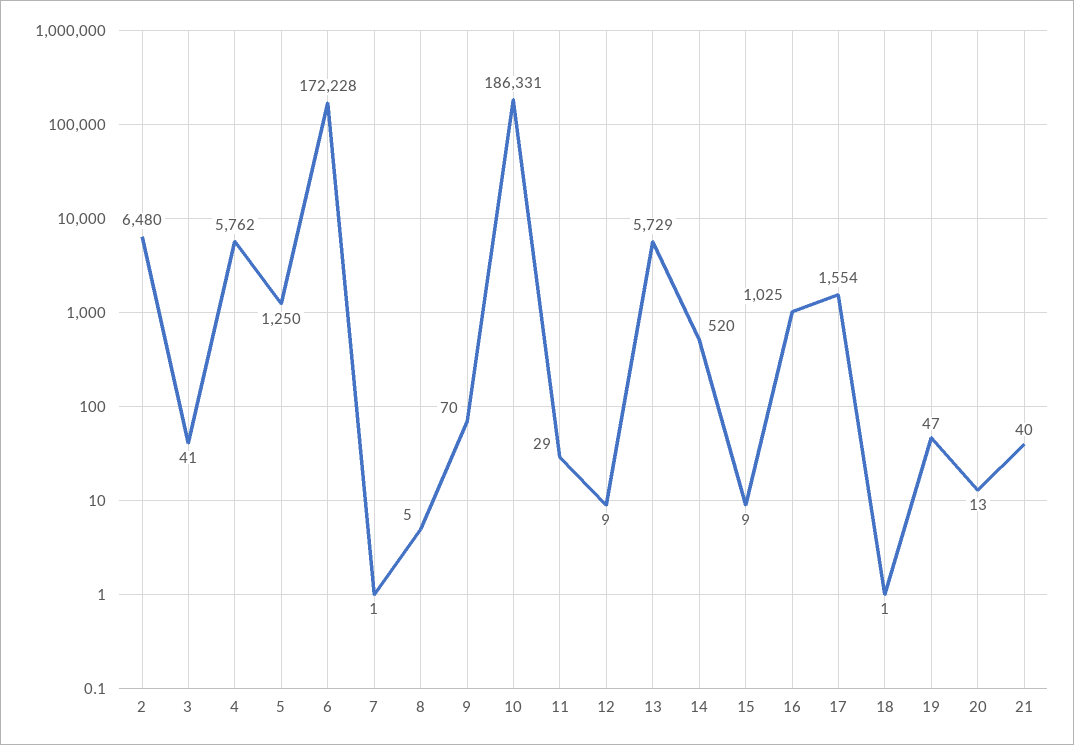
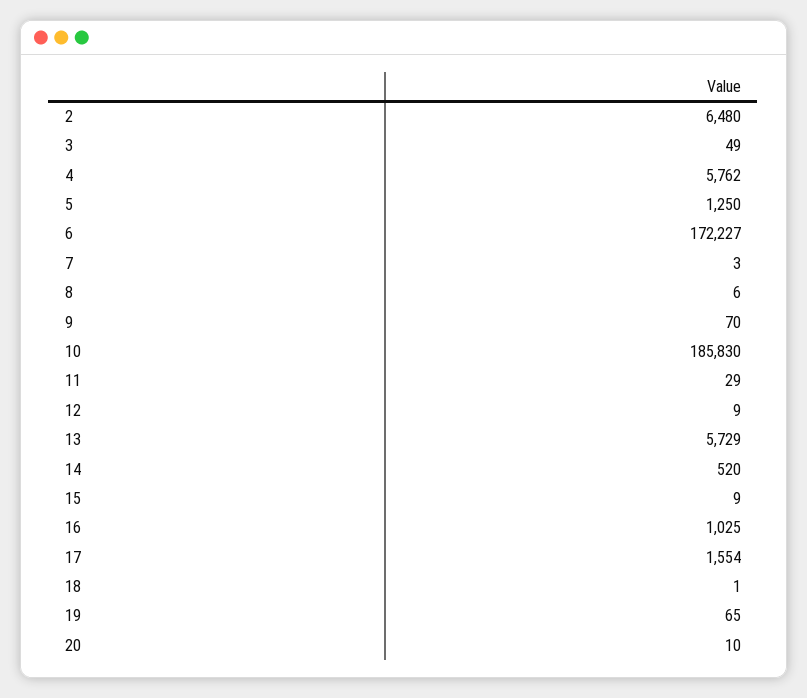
  {
    "2": 6480,
-   "3": 41,
+   "3": 49,
    "4": 5762,
    "5": 1250,
-   "6": 172228,
+   "6": 172227,
-   "7": 1,
+   "7": 3,
-   "8": 5,
+   "8": 6,
    "9": 70,
-   "10": 186331,
+   "10": 185830,
    "11": 29,
    "12": 9,
    "13": 5729,
    "14": 520,
    "15": 9,
    "16": 1025,
    "17": 1554,
    "18": 1,
-   "19": 47,
+   "19": 65,
-   "20": 13,
+   "20": 10
-   "21": 40
  }

